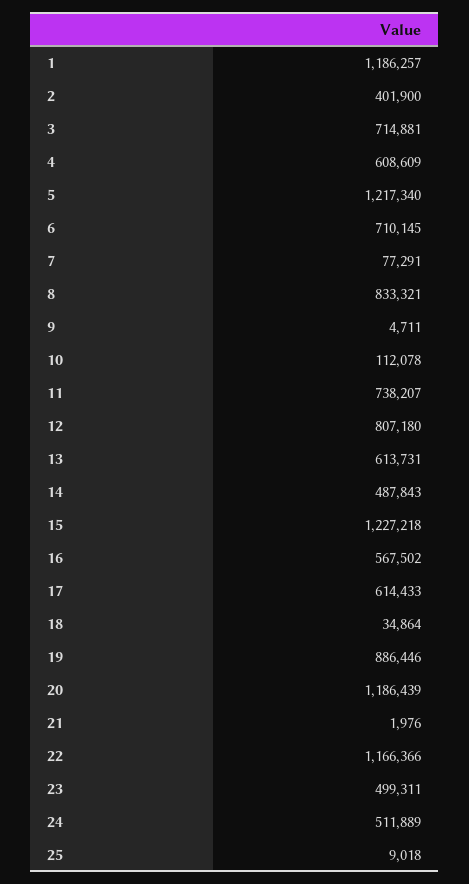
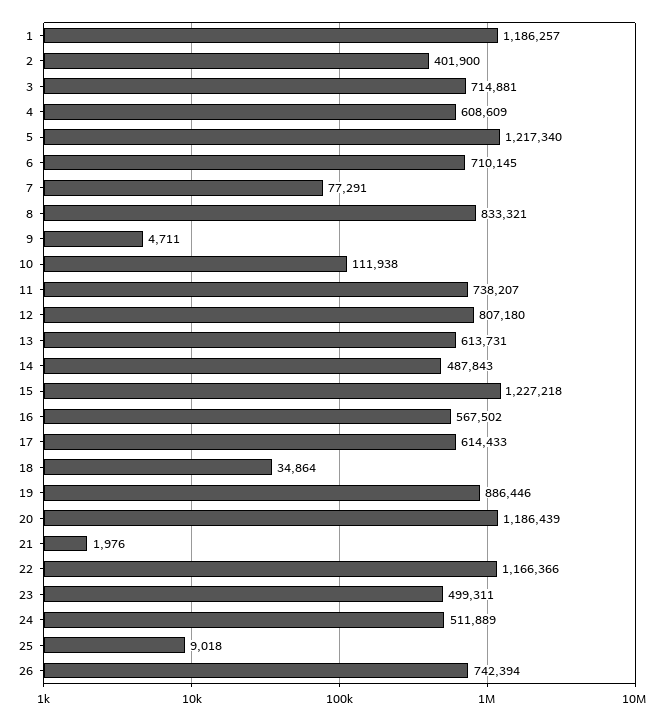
  {
    "1": 1186257,
    "2": 401900,
    "3": 714881,
    "4": 608609,
    "5": 1217340,
    "6": 710145,
    "7": 77291,
    "8": 833321,
    "9": 4711,
-   "10": 112078,
+   "10": 111938,
    "11": 738207,
    "12": 807180,
    "13": 613731,
    "14": 487843,
    "15": 1227218,
    "16": 567502,
    "17": 614433,
    "18": 34864,
    "19": 886446,
    "20": 1186439,
    "21": 1976,
    "22": 1166366,
    "23": 499311,
    "24": 511889,
-   "25": 9018
+   "25": 9018,
+   "26": 742394
  }

